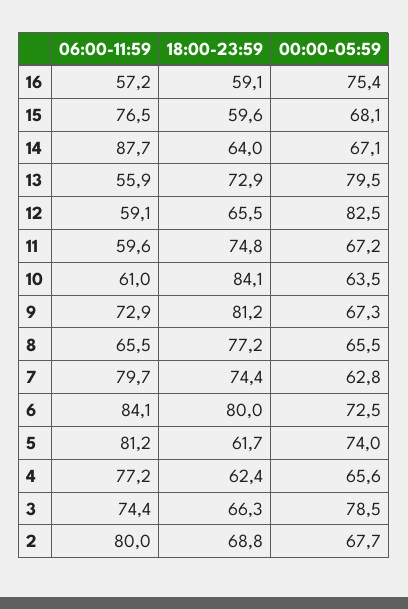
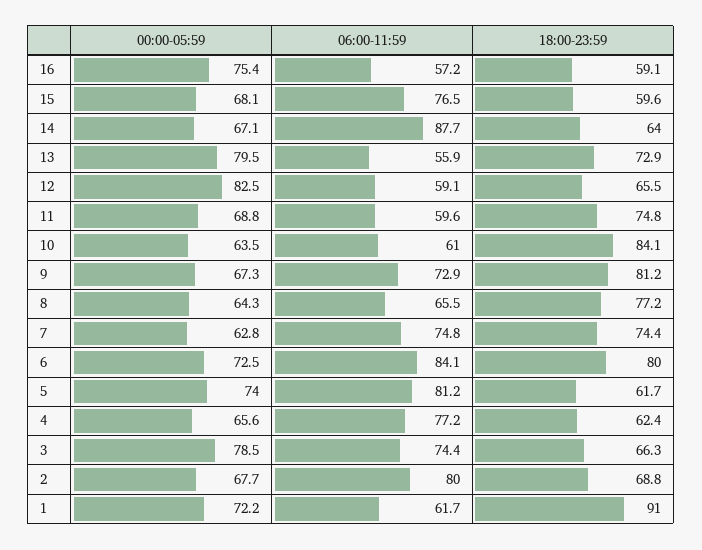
  {
    "06:00-11:59": {
      "16": 57.2,
      "15": 76.5,
      "14": 87.7,
      "13": 55.9,
      "12": 59.1,
      "11": 59.6,
      "10": 61,
      "9": 72.9,
      "8": 65.5,
-     "7": 79.7,
+     "7": 74.8,
      "6": 84.1,
      "5": 81.2,
      "4": 77.2,
      "3": 74.4,
-     "2": 80
+     "2": 80,
+     "1": 61.7
    },
    "18:00-23:59": {
      "16": 59.1,
      "15": 59.6,
      "14": 64,
      "13": 72.9,
      "12": 65.5,
      "11": 74.8,
      "10": 84.1,
      "9": 81.2,
      "8": 77.2,
      "7": 74.4,
      "6": 80,
      "5": 61.7,
      "4": 62.4,
      "3": 66.3,
-     "2": 68.8
+     "2": 68.8,
+     "1": 91
    },
    "00:00-05:59": {
      "16": 75.4,
      "15": 68.1,
      "14": 67.1,
      "13": 79.5,
      "12": 82.5,
-     "11": 67.2,
+     "11": 68.8,
      "10": 63.5,
      "9": 67.3,
-     "8": 65.5,
+     "8": 64.3,
      "7": 62.8,
      "6": 72.5,
      "5": 74,
      "4": 65.6,
      "3": 78.5,
-     "2": 67.7
+     "2": 67.7,
+     "1": 72.2
    }
  }

